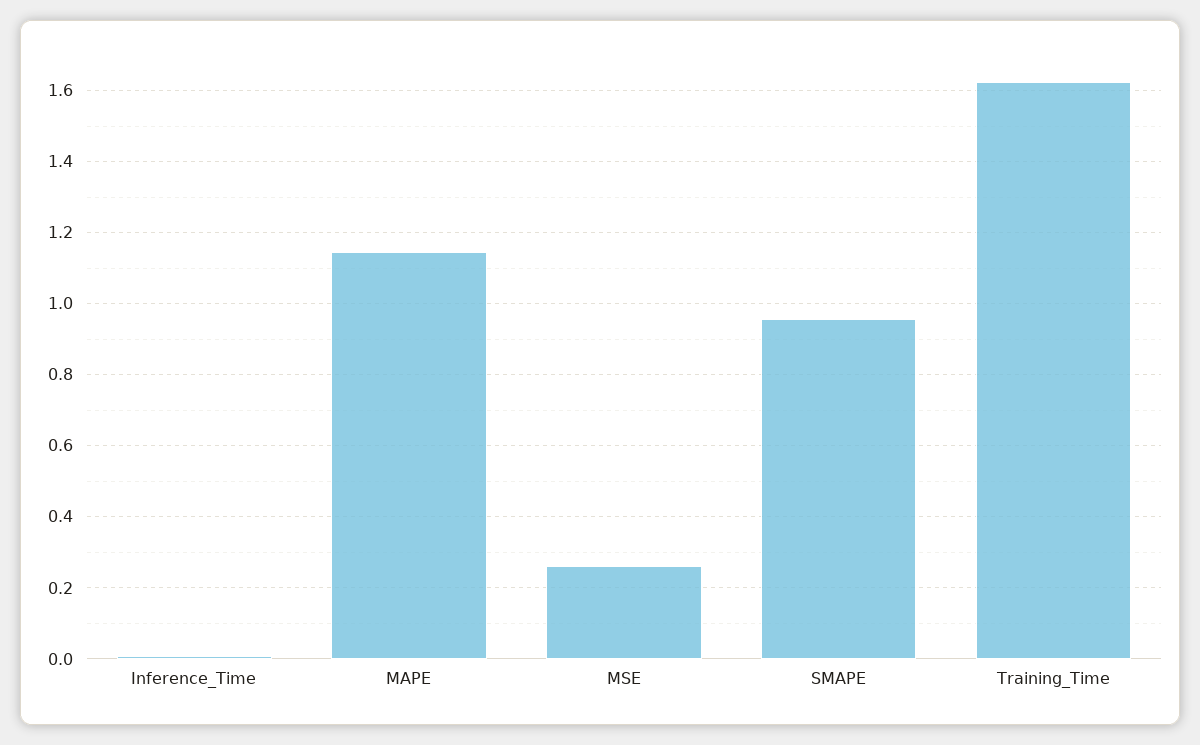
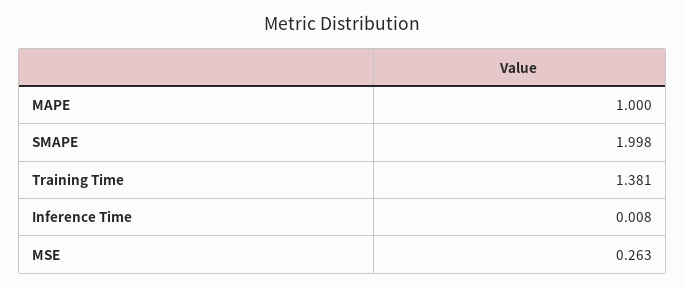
  {
    "Inference_Time": 0.008,
-   "MAPE": 1.14,
+   "MAPE": 1,
    "MSE": 0.263,
-   "SMAPE": 0.96,
+   "SMAPE": 1.998,
-   "Training_Time": 1.62
+   "Training_Time": 1.381
  }

